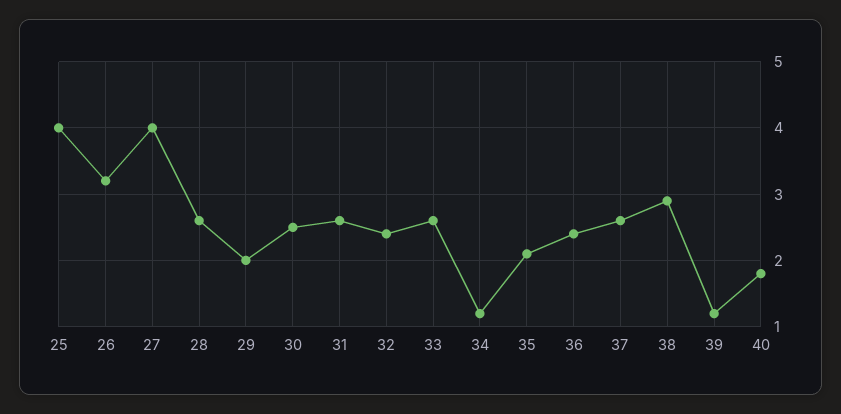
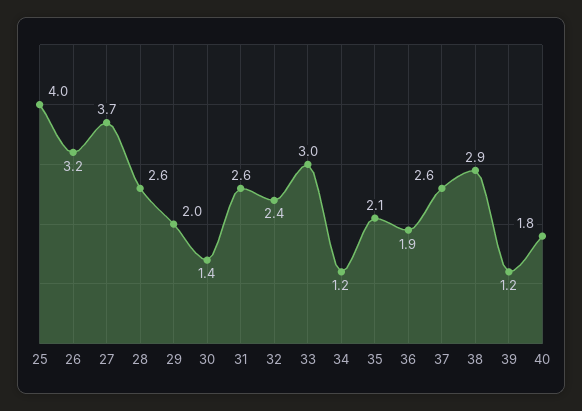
  {
    "25": 4,
    "26": 3.2,
-   "27": 4,
+   "27": 3.7,
    "28": 2.6,
    "29": 2,
-   "30": 2.5,
+   "30": 1.4,
    "31": 2.6,
    "32": 2.4,
-   "33": 2.6,
+   "33": 3,
    "34": 1.2,
    "35": 2.1,
-   "36": 2.4,
+   "36": 1.9,
    "37": 2.6,
    "38": 2.9,
    "39": 1.2,
    "40": 1.8
  }

